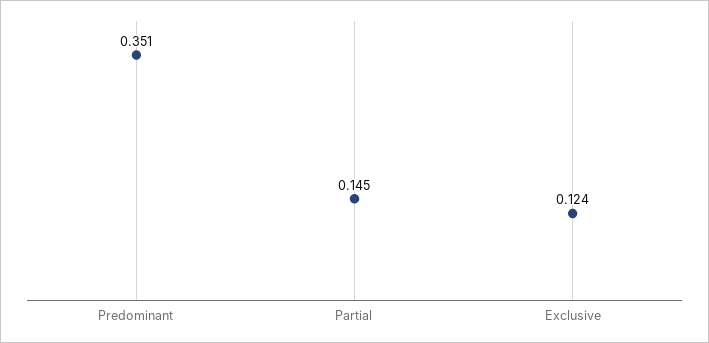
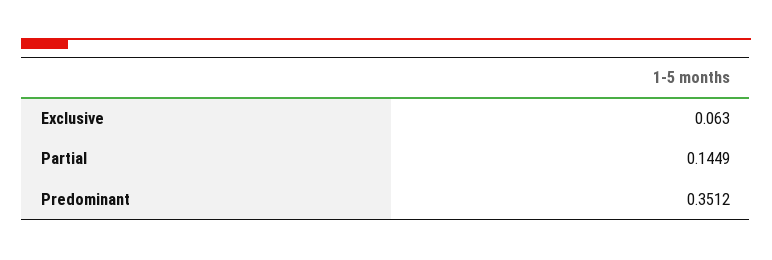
  {
    "Predominant": 0.3512,
    "Partial": 0.1449,
-   "Exclusive": 0.124
+   "Exclusive": 0.063
  }

